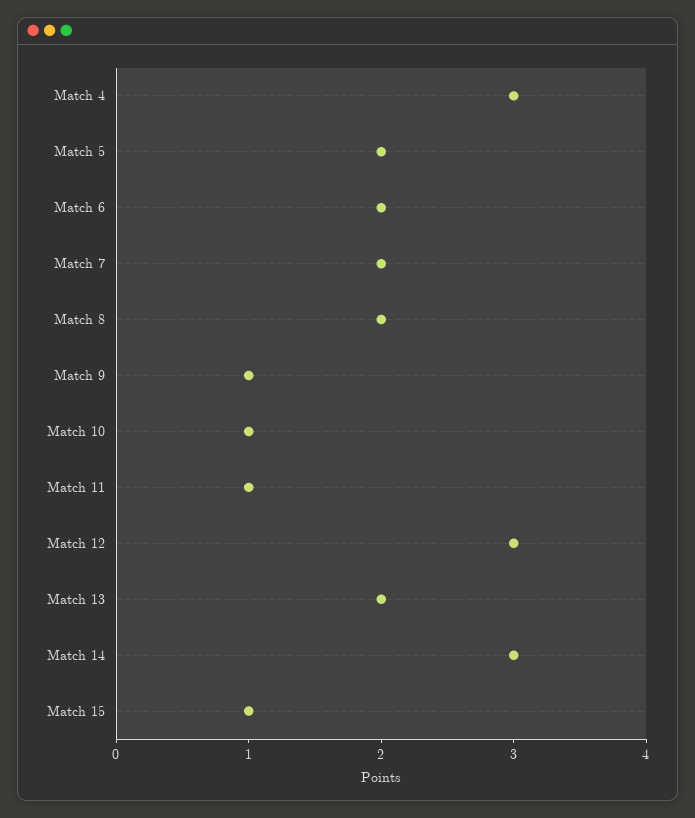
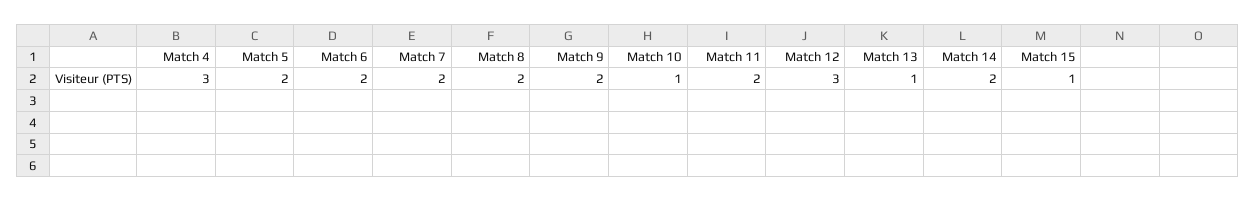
  {
    "Match 4": 3,
    "Match 5": 2,
    "Match 6": 2,
    "Match 7": 2,
    "Match 8": 2,
-   "Match 9": 1,
+   "Match 9": 2,
    "Match 10": 1,
-   "Match 11": 1,
+   "Match 11": 2,
    "Match 12": 3,
-   "Match 13": 2,
+   "Match 13": 1,
-   "Match 14": 3,
+   "Match 14": 2,
    "Match 15": 1
  }

